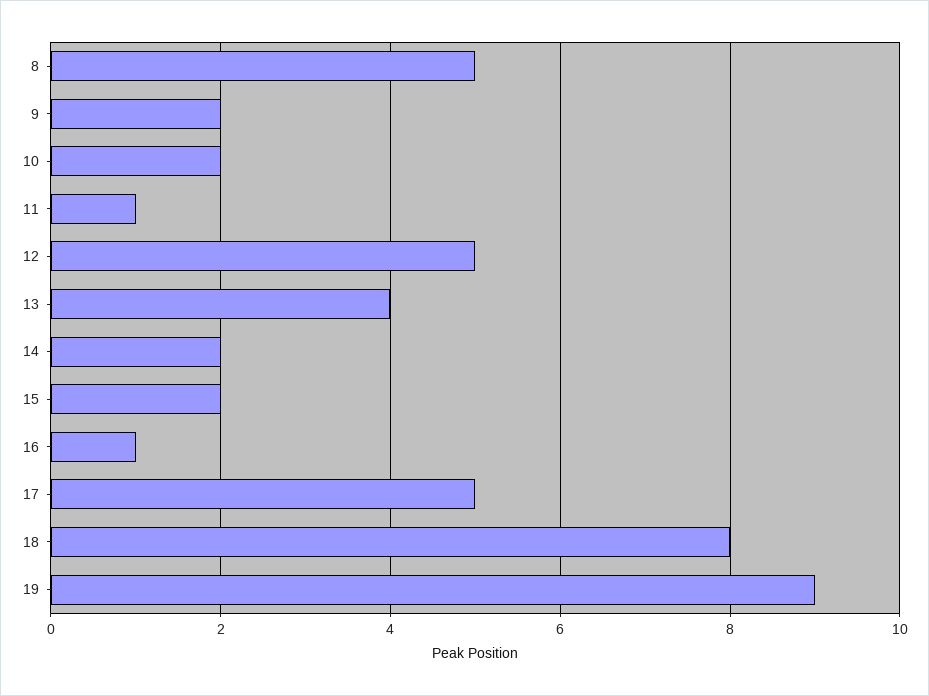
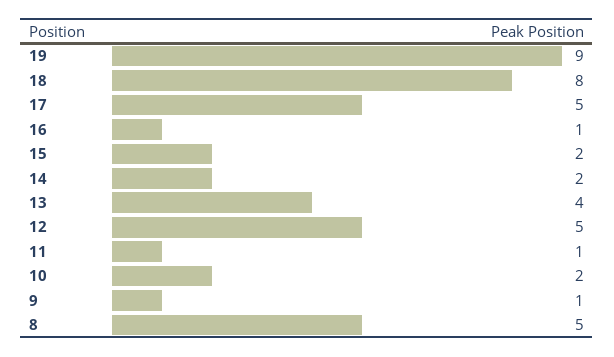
  {
    "8": 5,
-   "9": 2,
+   "9": 1,
    "10": 2,
    "11": 1,
    "12": 5,
    "13": 4,
    "14": 2,
    "15": 2,
    "16": 1,
    "17": 5,
    "18": 8,
    "19": 9
  }

